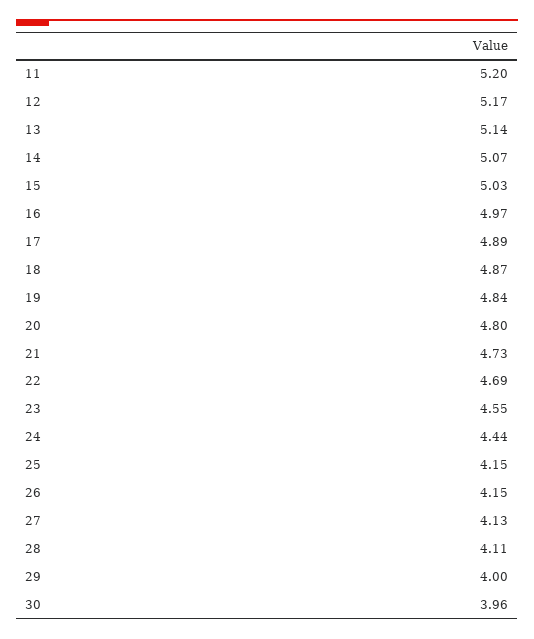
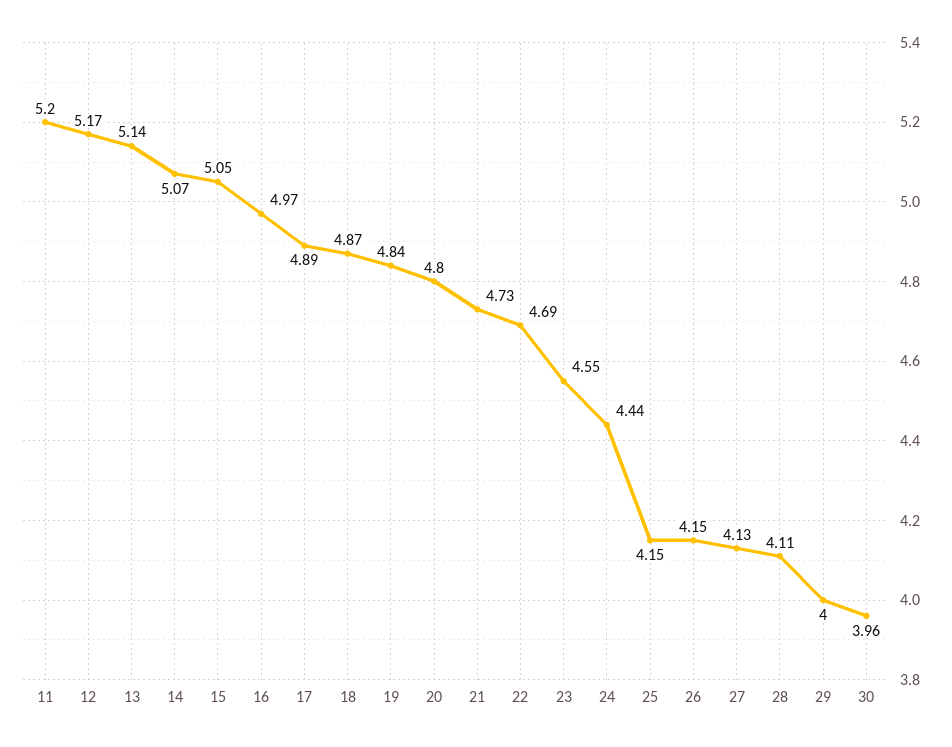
  {
    "11": 5.2,
    "12": 5.17,
    "13": 5.14,
    "14": 5.07,
-   "15": 5.03,
+   "15": 5.05,
    "16": 4.97,
    "17": 4.89,
    "18": 4.87,
    "19": 4.84,
    "20": 4.8,
    "21": 4.73,
    "22": 4.69,
    "23": 4.55,
    "24": 4.44,
    "25": 4.15,
    "26": 4.15,
    "27": 4.13,
    "28": 4.11,
    "29": 4,
    "30": 3.96
  }

